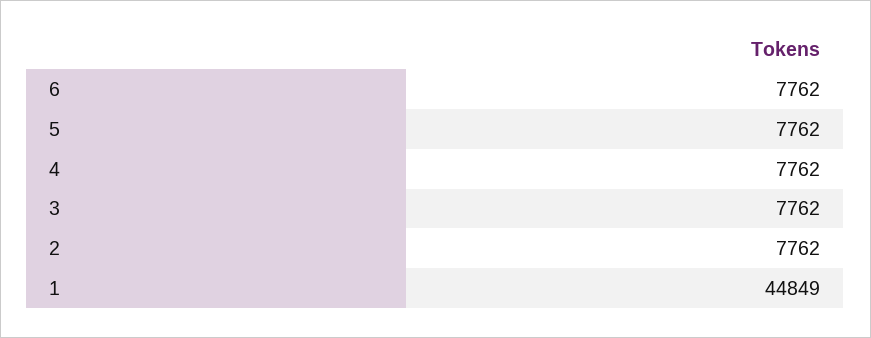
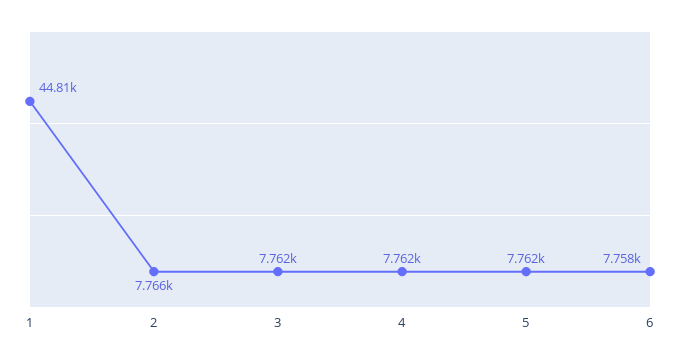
  {
-   "6": 7762,
+   "6": 7758,
    "5": 7762,
    "4": 7762,
    "3": 7762,
-   "2": 7762,
+   "2": 7766,
-   "1": 44849
+   "1": 44810
  }

